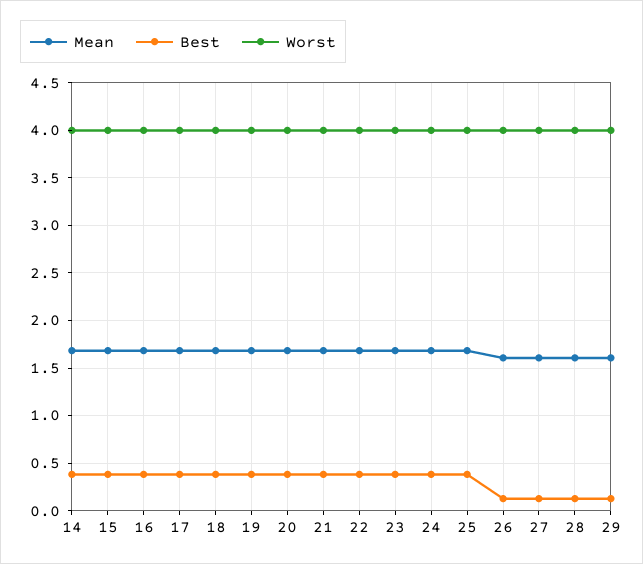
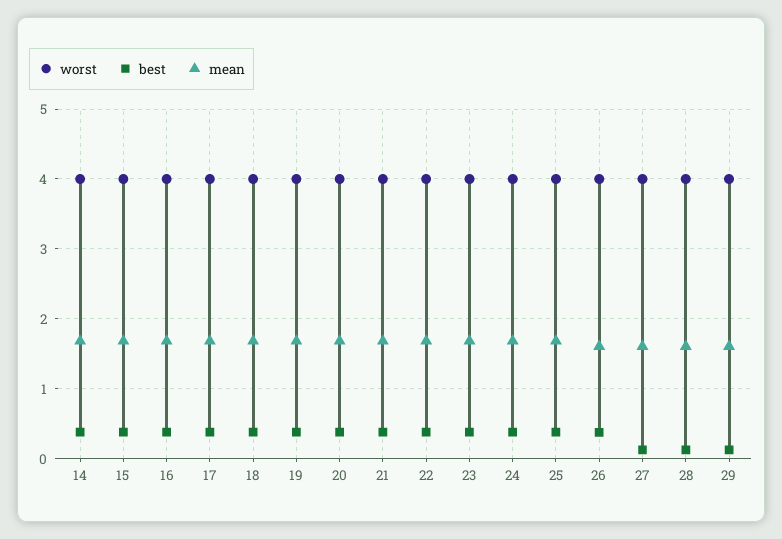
  {
    "Mean": {
      "14": 1.7,
      "15": 1.7,
      "16": 1.7,
      "17": 1.7,
      "18": 1.7,
      "19": 1.7,
      "20": 1.7,
      "21": 1.7,
      "22": 1.7,
      "23": 1.7,
      "24": 1.7,
      "25": 1.7,
      "26": 1.6,
      "27": 1.6,
      "28": 1.6,
      "29": 1.6
    },
    "Best": {
      "14": 0.4,
      "15": 0.4,
      "16": 0.4,
      "17": 0.4,
      "18": 0.4,
      "19": 0.4,
      "20": 0.4,
      "21": 0.4,
      "22": 0.4,
      "23": 0.4,
      "24": 0.4,
      "25": 0.4,
-     "26": 0.1,
+     "26": 0.4,
      "27": 0.1,
      "28": 0.1,
      "29": 0.1
    },
    "Worst": {
      "14": 4,
      "15": 4,
      "16": 4,
      "17": 4,
      "18": 4,
      "19": 4,
      "20": 4,
      "21": 4,
      "22": 4,
      "23": 4,
      "24": 4,
      "25": 4,
      "26": 4,
      "27": 4,
      "28": 4,
      "29": 4
    }
  }

